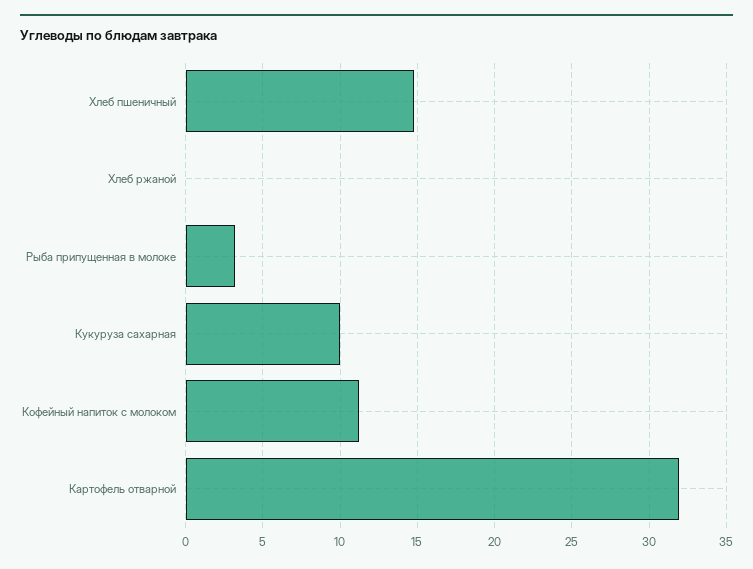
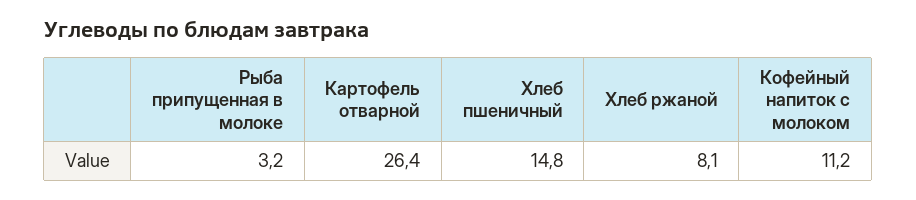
  {
    "Хлеб пшеничный": 14.8,
-   "Хлеб ржаной": 0,
+   "Хлеб ржаной": 8.1,
    "Рыба припущенная в молоке": 3.2,
-   "Кукуруза сахарная": 10,
    "Кофейный напиток с молоком": 11.2,
-   "Картофель отварной": 32
+   "Картофель отварной": 26.4
  }

